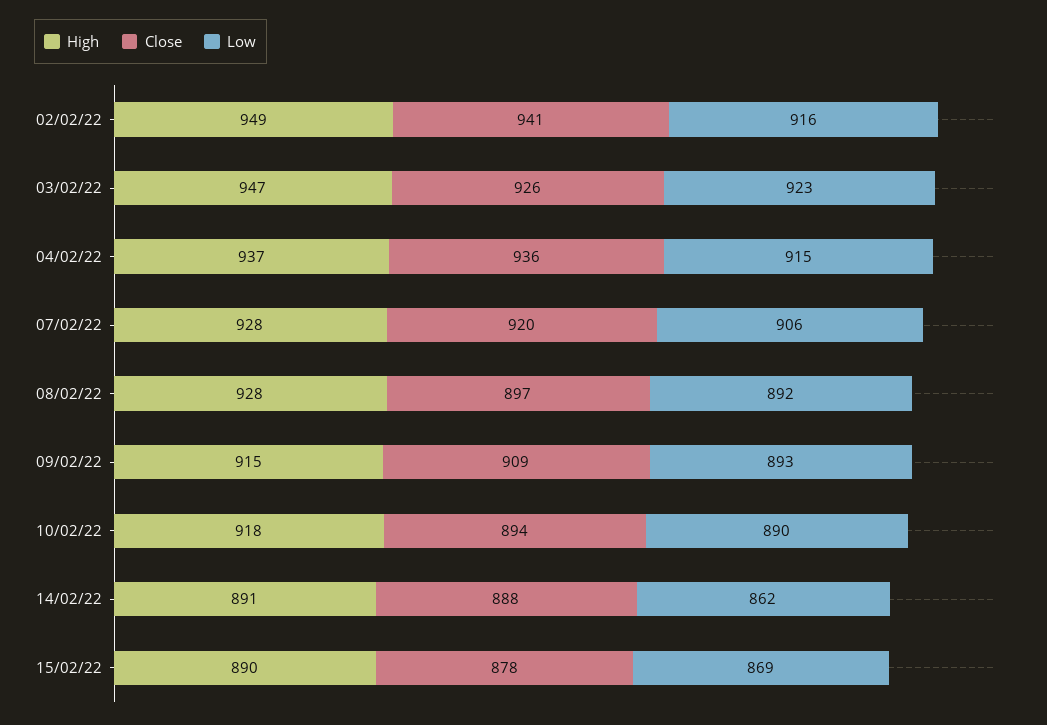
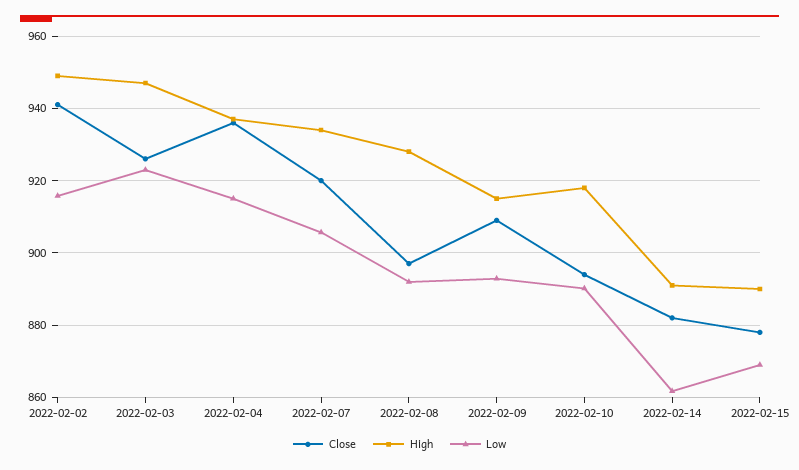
  {
    "High": {
      "02/02/22": 949,
      "03/02/22": 947,
      "04/02/22": 937,
-     "07/02/22": 928,
+     "07/02/22": 934,
      "08/02/22": 928,
      "09/02/22": 915,
      "10/02/22": 918,
      "14/02/22": 891,
      "15/02/22": 890
    },
    "Close": {
      "02/02/22": 941,
      "03/02/22": 926,
      "04/02/22": 936,
      "07/02/22": 920,
      "08/02/22": 897,
      "09/02/22": 909,
      "10/02/22": 894,
-     "14/02/22": 888,
+     "14/02/22": 882,
      "15/02/22": 878
    },
    "Low": {
      "02/02/22": 916,
      "03/02/22": 923,
      "04/02/22": 915,
      "07/02/22": 906,
      "08/02/22": 892,
      "09/02/22": 893,
      "10/02/22": 890,
      "14/02/22": 862,
      "15/02/22": 869
    }
  }

